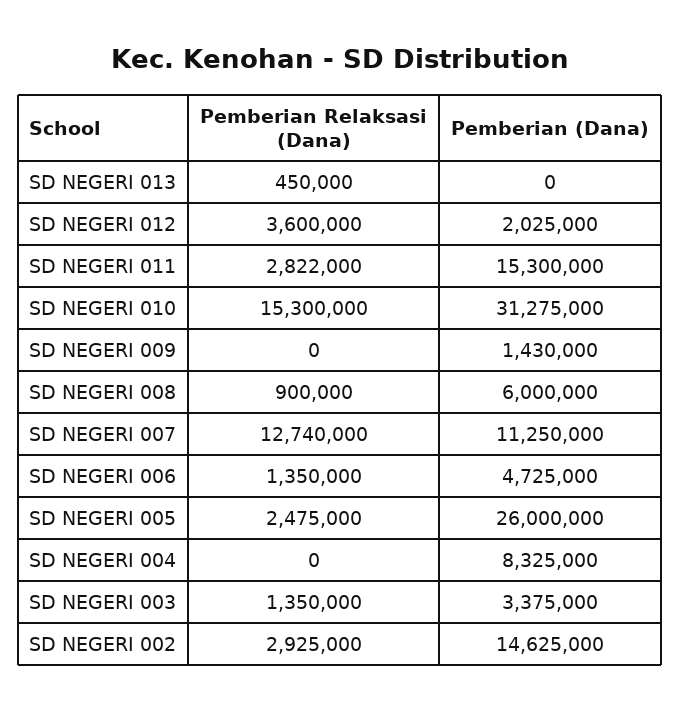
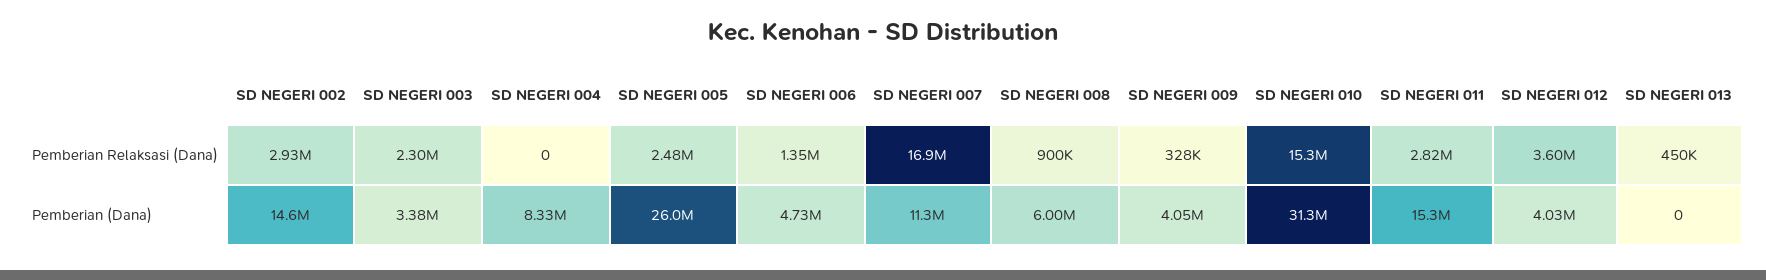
  {
    "Pemberian Relaksasi (Dana)": {
      "SD NEGERI 013": 450000,
      "SD NEGERI 012": 3600000,
      "SD NEGERI 011": 2822000,
      "SD NEGERI 010": 15300000,
-     "SD NEGERI 009": 0,
+     "SD NEGERI 009": 328000,
      "SD NEGERI 008": 900000,
-     "SD NEGERI 007": 12740000,
+     "SD NEGERI 007": 16900000,
      "SD NEGERI 006": 1350000,
      "SD NEGERI 005": 2475000,
      "SD NEGERI 004": 0,
-     "SD NEGERI 003": 1350000,
+     "SD NEGERI 003": 2300000,
      "SD NEGERI 002": 2925000
    },
    "Pemberian (Dana)": {
      "SD NEGERI 013": 0,
-     "SD NEGERI 012": 2025000,
+     "SD NEGERI 012": 4030000,
      "SD NEGERI 011": 15300000,
      "SD NEGERI 010": 31275000,
-     "SD NEGERI 009": 1430000,
+     "SD NEGERI 009": 4050000,
      "SD NEGERI 008": 6000000,
      "SD NEGERI 007": 11250000,
      "SD NEGERI 006": 4725000,
      "SD NEGERI 005": 26000000,
      "SD NEGERI 004": 8325000,
      "SD NEGERI 003": 3375000,
      "SD NEGERI 002": 14625000
    }
  }

